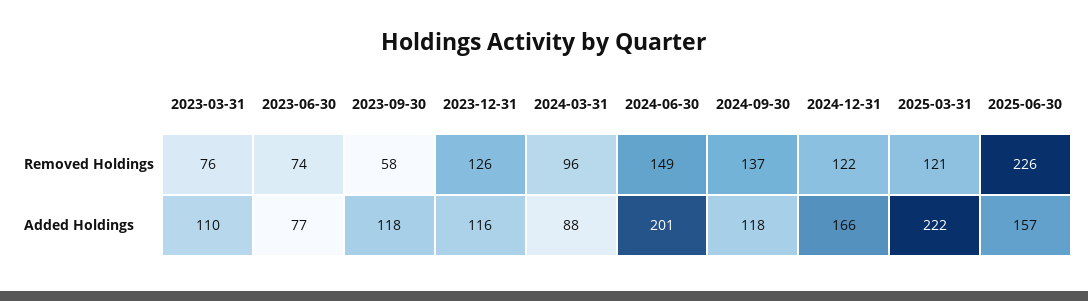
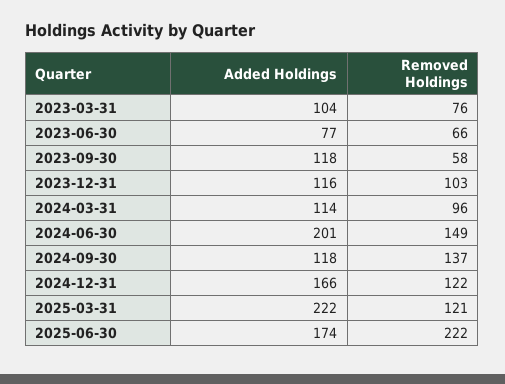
  {
    "2023-03-31": {
      "Removed Holdings": 76,
-     "Added Holdings": 110
+     "Added Holdings": 104
    },
    "2023-06-30": {
-     "Removed Holdings": 74,
+     "Removed Holdings": 66,
      "Added Holdings": 77
    },
    "2023-09-30": {
      "Removed Holdings": 58,
      "Added Holdings": 118
    },
    "2023-12-31": {
-     "Removed Holdings": 126,
+     "Removed Holdings": 103,
      "Added Holdings": 116
    },
    "2024-03-31": {
      "Removed Holdings": 96,
-     "Added Holdings": 88
+     "Added Holdings": 114
    },
    "2024-06-30": {
      "Removed Holdings": 149,
      "Added Holdings": 201
    },
    "2024-09-30": {
      "Removed Holdings": 137,
      "Added Holdings": 118
    },
    "2024-12-31": {
      "Removed Holdings": 122,
      "Added Holdings": 166
    },
    "2025-03-31": {
      "Removed Holdings": 121,
      "Added Holdings": 222
    },
    "2025-06-30": {
-     "Removed Holdings": 226,
+     "Removed Holdings": 222,
-     "Added Holdings": 157
+     "Added Holdings": 174
    }
  }

